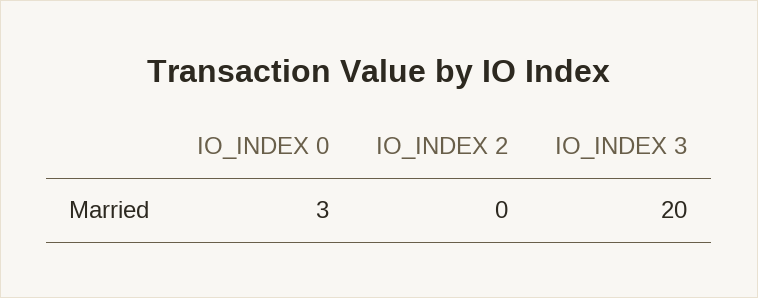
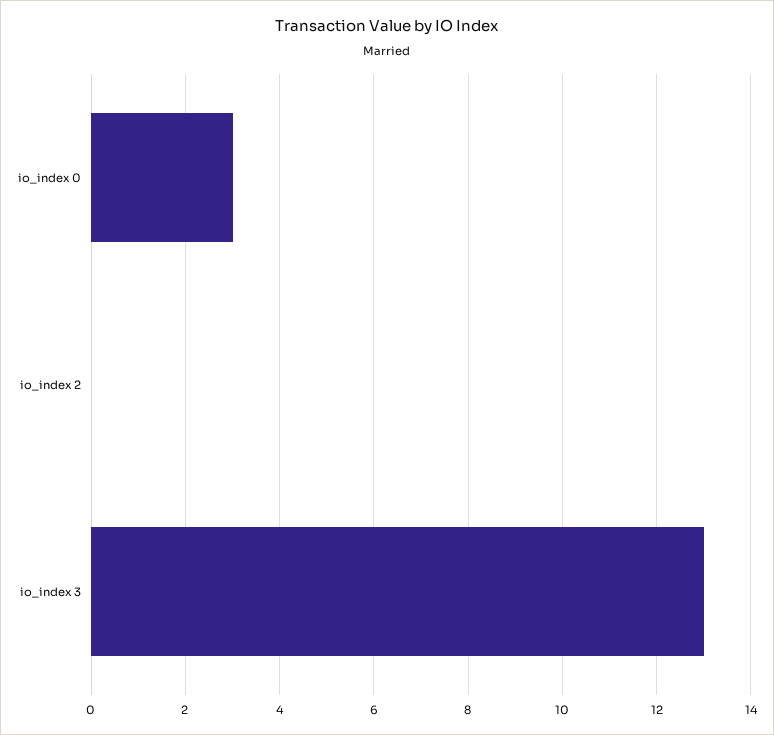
  {
    "IO_INDEX 0": 3,
    "IO_INDEX 2": 0,
-   "IO_INDEX 3": 20
+   "IO_INDEX 3": 13
  }

